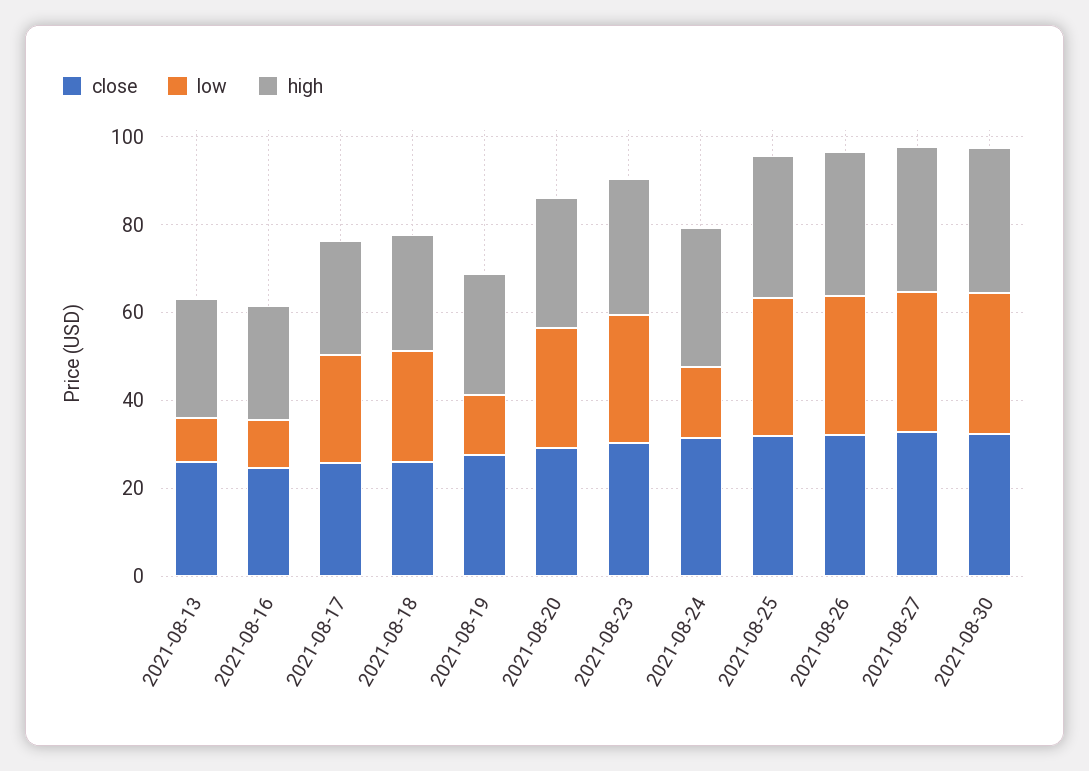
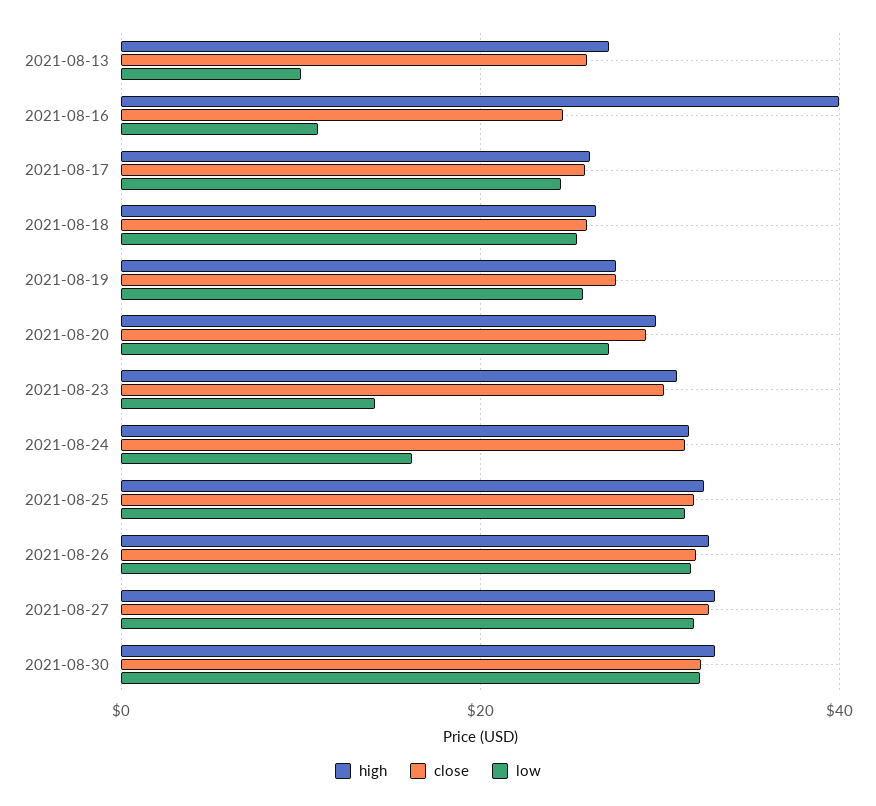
  {
    "close": {
      "2021-08-13": 26,
      "2021-08-16": 24,
      "2021-08-17": 26,
      "2021-08-18": 26,
      "2021-08-19": 28,
      "2021-08-20": 30,
      "2021-08-23": 30,
      "2021-08-24": 32,
      "2021-08-25": 32,
      "2021-08-26": 32,
      "2021-08-27": 32,
      "2021-08-30": 32
    },
    "low": {
      "2021-08-13": 10,
      "2021-08-16": 10,
      "2021-08-17": 24,
      "2021-08-18": 26,
-     "2021-08-19": 15,
+     "2021-08-19": 26,
      "2021-08-20": 28,
-     "2021-08-23": 30,
+     "2021-08-23": 14,
      "2021-08-24": 16,
      "2021-08-25": 32,
      "2021-08-26": 32,
      "2021-08-27": 32,
      "2021-08-30": 32
    },
    "high": {
      "2021-08-13": 28,
-     "2021-08-16": 25,
+     "2021-08-16": 40,
      "2021-08-17": 26,
      "2021-08-18": 26,
      "2021-08-19": 28,
      "2021-08-20": 30,
      "2021-08-23": 30,
      "2021-08-24": 32,
      "2021-08-25": 32,
      "2021-08-26": 32,
      "2021-08-27": 34,
      "2021-08-30": 34
    }
  }

